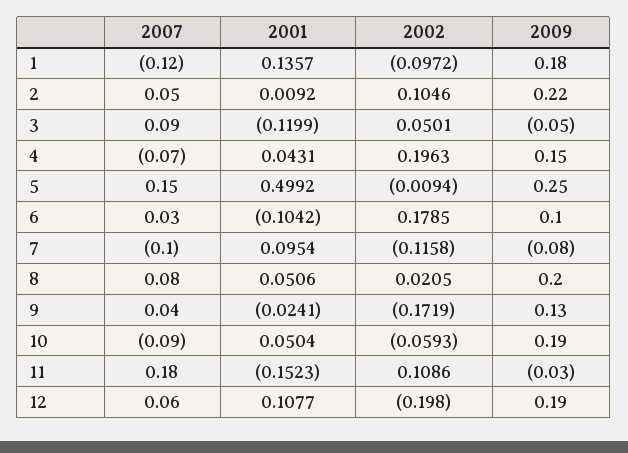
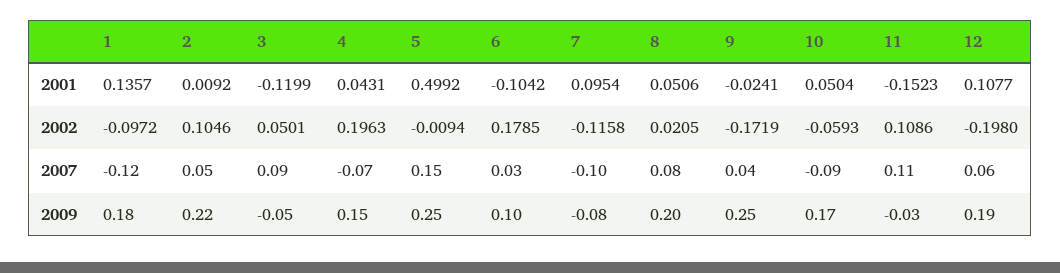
  {
    "2007": {
      "1": -0.12,
      "2": 0.05,
      "3": 0.09,
      "4": -0.07,
      "5": 0.15,
      "6": 0.03,
      "7": -0.1,
      "8": 0.08,
      "9": 0.04,
      "10": -0.09,
-     "11": 0.18,
+     "11": 0.11,
      "12": 0.06
    },
    "2001": {
      "1": 0.1357,
      "2": 0.0092,
      "3": -0.1199,
      "4": 0.0431,
      "5": 0.4992,
      "6": -0.1042,
      "7": 0.0954,
      "8": 0.0506,
      "9": -0.0241,
      "10": 0.0504,
      "11": -0.1523,
      "12": 0.1077
    },
    "2002": {
      "1": -0.0972,
      "2": 0.1046,
      "3": 0.0501,
      "4": 0.1963,
      "5": -0.0094,
      "6": 0.1785,
      "7": -0.1158,
      "8": 0.0205,
      "9": -0.1719,
      "10": -0.0593,
      "11": 0.1086,
      "12": -0.198
    },
    "2009": {
      "1": 0.18,
      "2": 0.22,
      "3": -0.05,
      "4": 0.15,
      "5": 0.25,
      "6": 0.1,
      "7": -0.08,
      "8": 0.2,
-     "9": 0.13,
+     "9": 0.25,
-     "10": 0.19,
+     "10": 0.17,
      "11": -0.03,
      "12": 0.19
    }
  }

